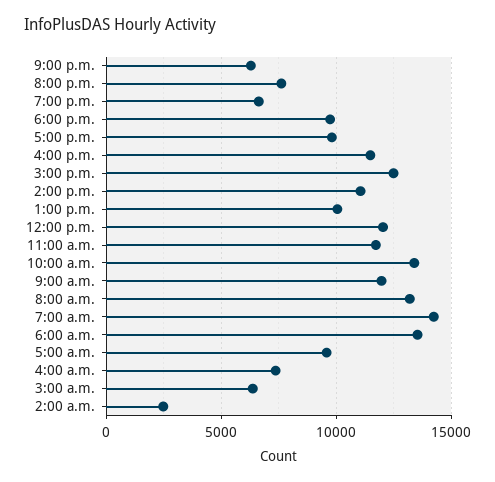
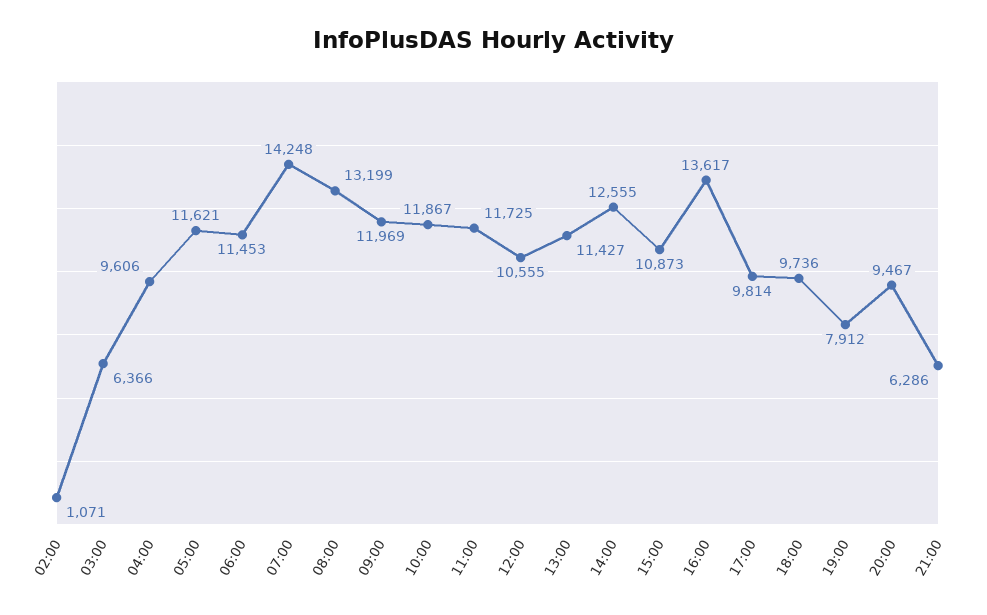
  {
    "9:00 p.m.": 6286,
-   "8:00 p.m.": 7500,
+   "8:00 p.m.": 9467,
-   "7:00 p.m.": 6500,
+   "7:00 p.m.": 7912,
    "6:00 p.m.": 9736,
    "5:00 p.m.": 9814,
-   "4:00 p.m.": 11500,
+   "4:00 p.m.": 13617,
-   "3:00 p.m.": 12500,
+   "3:00 p.m.": 10873,
-   "2:00 p.m.": 11000,
+   "2:00 p.m.": 12555,
-   "1:00 p.m.": 10000,
+   "1:00 p.m.": 11427,
-   "12:00 p.m.": 12000,
+   "12:00 p.m.": 10555,
    "11:00 a.m.": 11725,
-   "10:00 a.m.": 13500,
+   "10:00 a.m.": 11867,
    "9:00 a.m.": 11969,
    "8:00 a.m.": 13199,
    "7:00 a.m.": 14248,
-   "6:00 a.m.": 13500,
+   "6:00 a.m.": 11453,
-   "5:00 a.m.": 9500,
+   "5:00 a.m.": 11621,
-   "4:00 a.m.": 7500,
+   "4:00 a.m.": 9606,
    "3:00 a.m.": 6366,
-   "2:00 a.m.": 2500
+   "2:00 a.m.": 1071
  }

